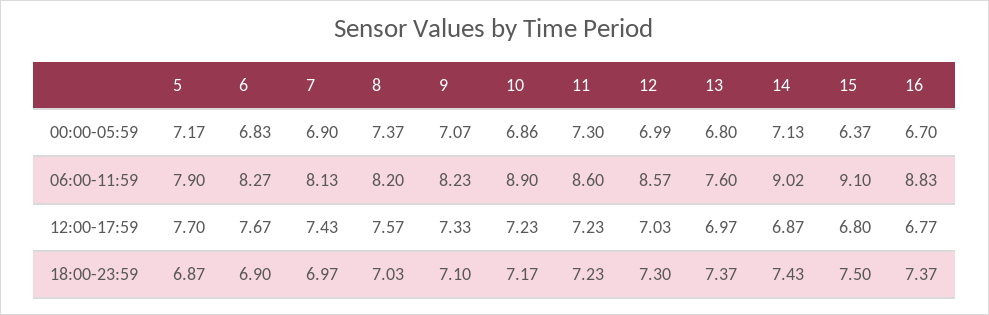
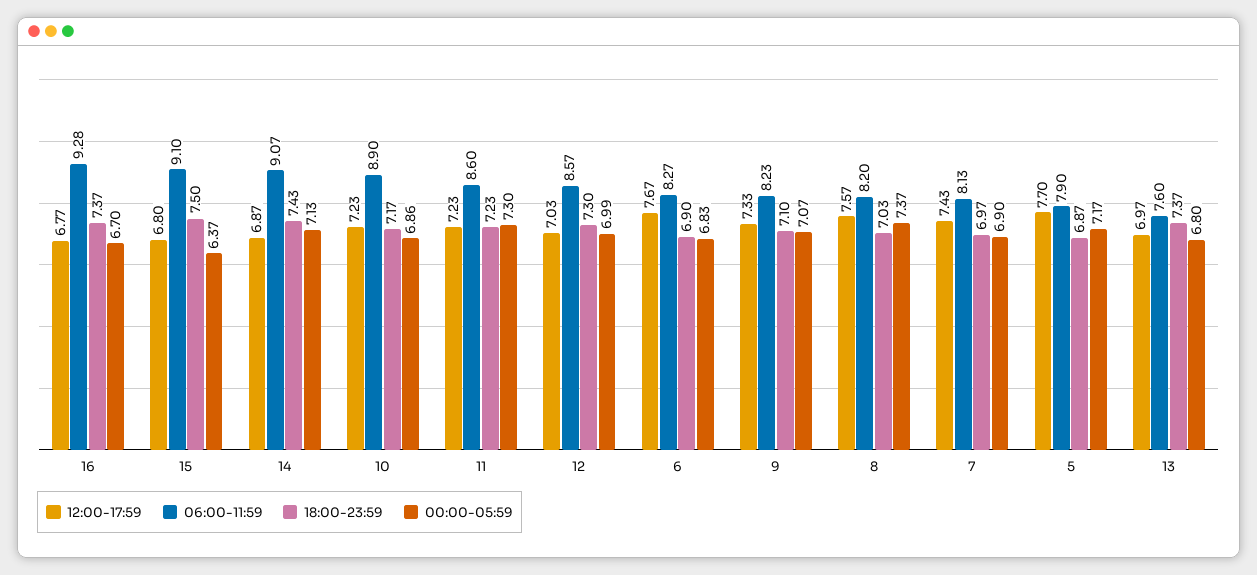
  {
    "00:00-05:59": {
      "5": 7.17,
      "6": 6.83,
      "7": 6.9,
      "8": 7.37,
      "9": 7.07,
      "10": 6.86,
      "11": 7.3,
      "12": 6.99,
      "13": 6.8,
      "14": 7.13,
      "15": 6.37,
      "16": 6.7
    },
    "06:00-11:59": {
      "5": 7.9,
      "6": 8.27,
      "7": 8.13,
      "8": 8.2,
      "9": 8.23,
      "10": 8.9,
      "11": 8.6,
      "12": 8.57,
      "13": 7.6,
-     "14": 9.02,
+     "14": 9.07,
      "15": 9.1,
-     "16": 8.83
+     "16": 9.28
    },
    "12:00-17:59": {
      "5": 7.7,
      "6": 7.67,
      "7": 7.43,
      "8": 7.57,
      "9": 7.33,
      "10": 7.23,
      "11": 7.23,
      "12": 7.03,
      "13": 6.97,
      "14": 6.87,
      "15": 6.8,
      "16": 6.77
    },
    "18:00-23:59": {
      "5": 6.87,
      "6": 6.9,
      "7": 6.97,
      "8": 7.03,
      "9": 7.1,
      "10": 7.17,
      "11": 7.23,
      "12": 7.3,
      "13": 7.37,
      "14": 7.43,
      "15": 7.5,
      "16": 7.37
    }
  }

